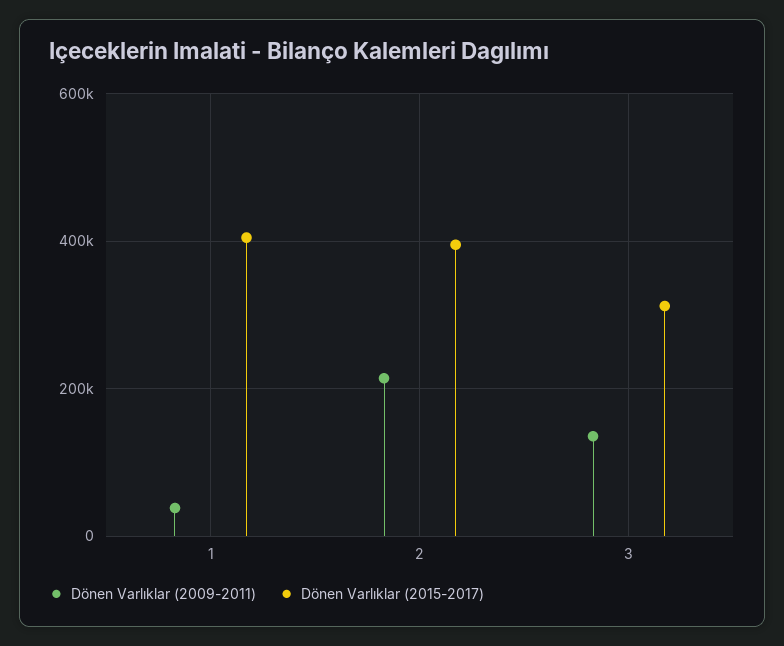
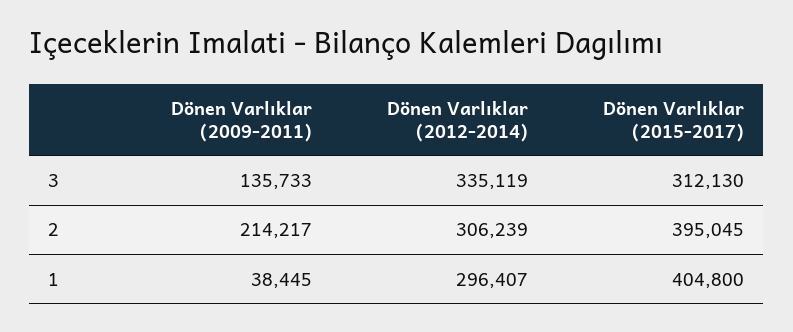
  {
    "Dönen Varlıklar (2009-2011)": {
      "1": 38445,
      "2": 214217,
      "3": 135733
    },
    "Dönen Varlıklar (2015-2017)": {
      "1": 404800,
      "2": 395045,
      "3": 312130
-   }
+   },
+   "Dönen Varlıklar (2012-2014)": {
+     "3": 335119,
+     "2": 306239,
+     "1": 296407
+   }
  }

